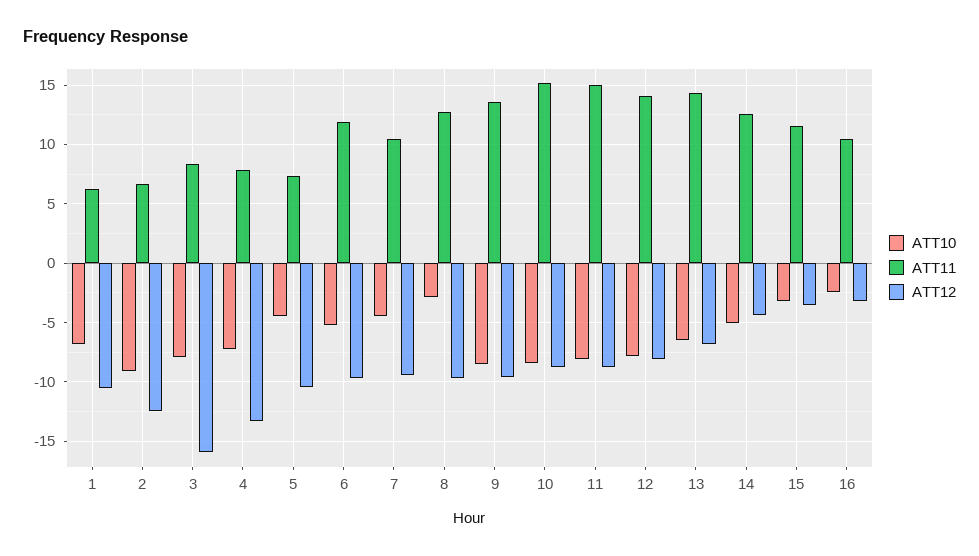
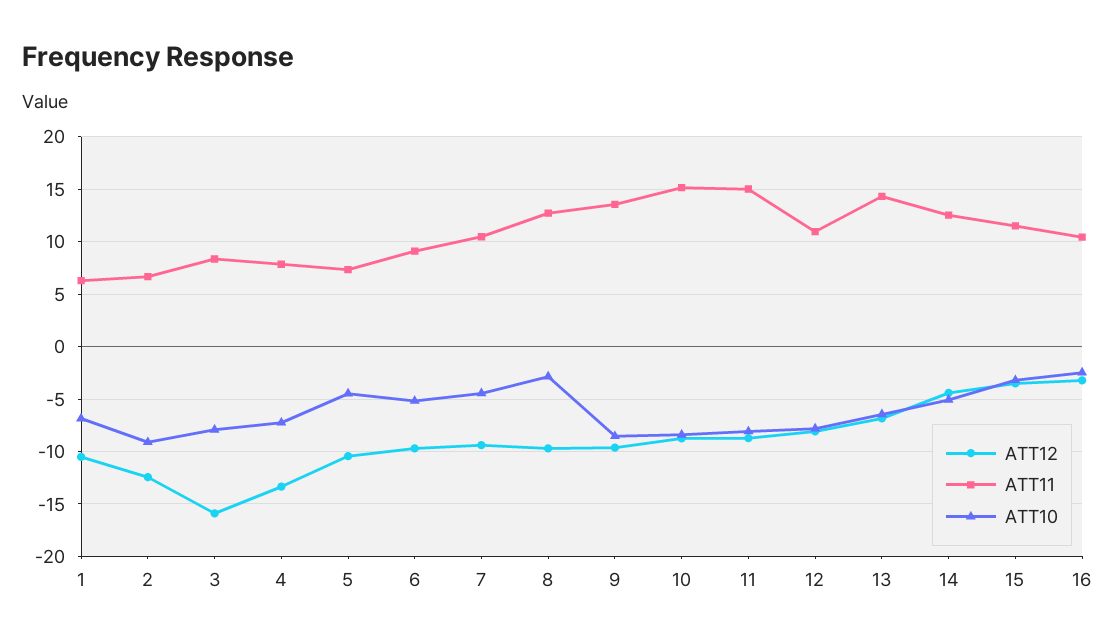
  {
    "ATT10": {
      "1": -7,
      "2": -9,
      "3": -8,
      "4": -7,
      "5": -4,
      "6": -5,
      "7": -4,
      "8": -3,
      "9": -9,
      "10": -8,
      "11": -8,
      "12": -8,
      "13": -6,
      "14": -5,
      "15": -3,
      "16": -2
    },
    "ATT11": {
      "1": 6,
      "2": 7,
      "3": 8,
      "4": 8,
      "5": 7,
-     "6": 12,
+     "6": 9,
      "7": 10,
      "8": 13,
      "9": 14,
      "10": 15,
      "11": 15,
-     "12": 14,
+     "12": 11,
      "13": 14,
      "14": 13,
      "15": 12,
      "16": 10
    },
    "ATT12": {
      "1": -11,
      "2": -12,
      "3": -16,
      "4": -13,
      "5": -10,
      "6": -10,
      "7": -9,
      "8": -10,
      "9": -10,
      "10": -9,
      "11": -9,
      "12": -8,
      "13": -7,
      "14": -4,
      "15": -4,
      "16": -3
    }
  }

